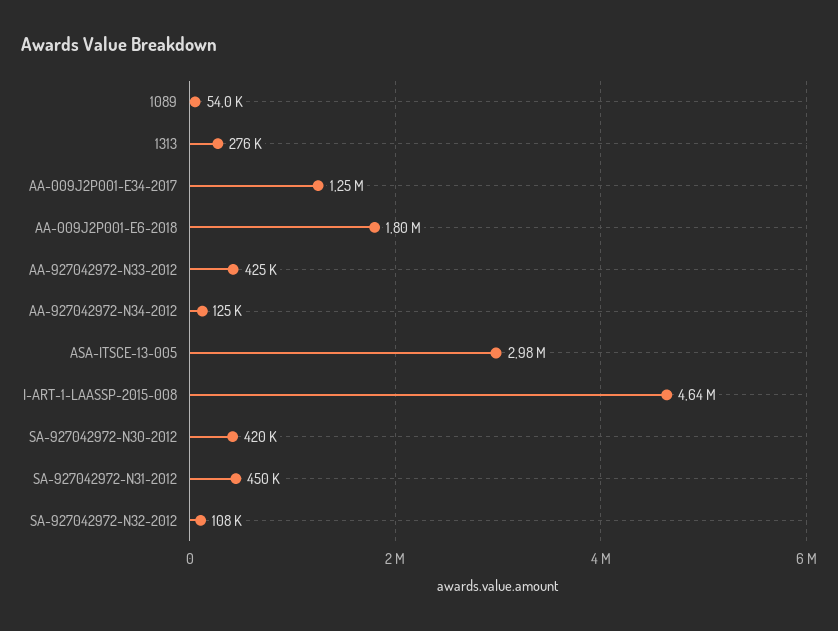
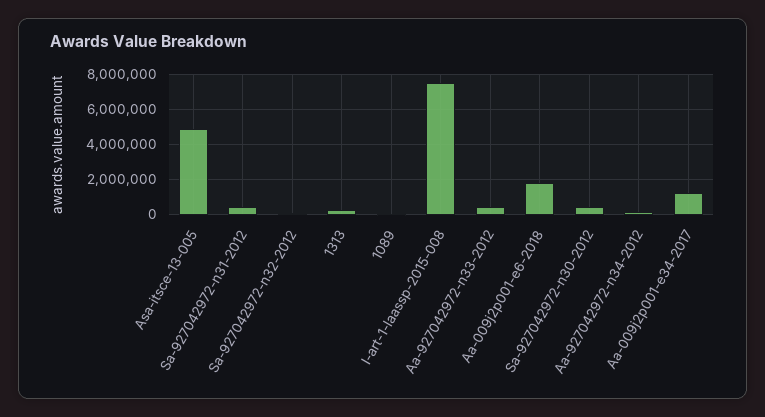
  {
    "1089": 54000,
    "1313": 276000,
    "AA-009J2P001-E34-2017": 1250000,
    "AA-009J2P001-E6-2018": 1800000,
    "AA-927042972-N33-2012": 425000,
    "AA-927042972-N34-2012": 125000,
-   "ASA-ITSCE-13-005": 2980000,
+   "ASA-ITSCE-13-005": 5000000,
-   "I-ART-1-LAASSP-2015-008": 4640000,
+   "I-ART-1-LAASSP-2015-008": 7500000,
    "SA-927042972-N30-2012": 420000,
    "SA-927042972-N31-2012": 450000,
    "SA-927042972-N32-2012": 108000
  }

